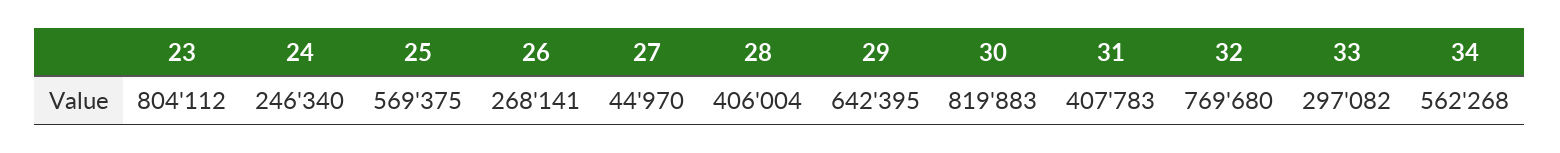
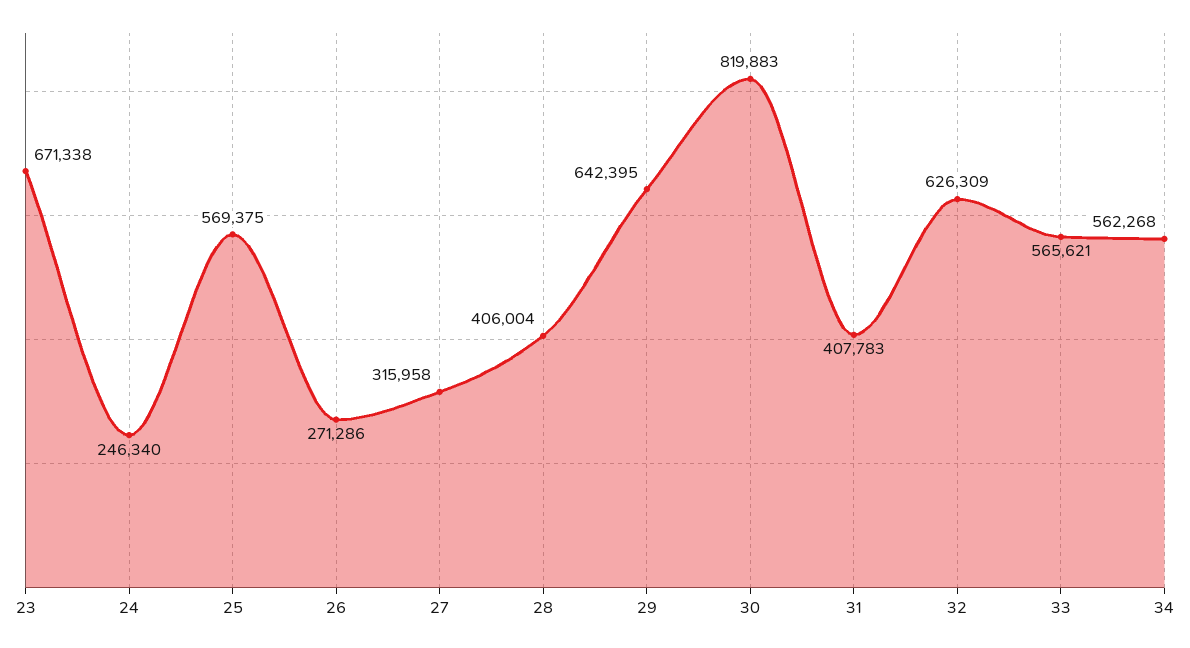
  {
-   "23": 804112,
+   "23": 671338,
    "24": 246340,
    "25": 569375,
-   "26": 268141,
+   "26": 271286,
-   "27": 44970,
+   "27": 315958,
    "28": 406004,
    "29": 642395,
    "30": 819883,
    "31": 407783,
-   "32": 769680,
+   "32": 626309,
-   "33": 297082,
+   "33": 565621,
    "34": 562268
  }

